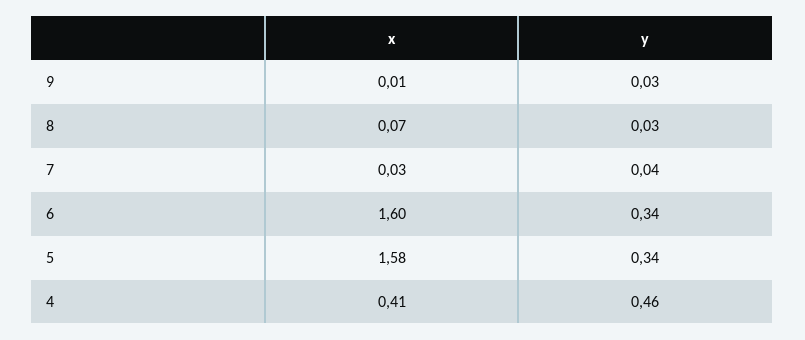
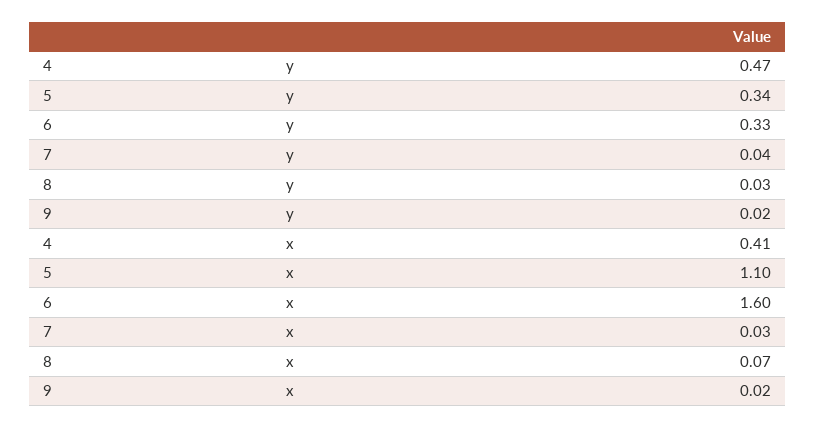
  {
    "x": {
-     "9": 0.01,
+     "9": 0.02,
      "8": 0.07,
      "7": 0.03,
      "6": 1.6,
-     "5": 1.58,
+     "5": 1.1,
      "4": 0.41
    },
    "y": {
-     "9": 0.03,
+     "9": 0.02,
      "8": 0.03,
      "7": 0.04,
-     "6": 0.34,
+     "6": 0.33,
      "5": 0.34,
-     "4": 0.46
+     "4": 0.47
    }
  }

